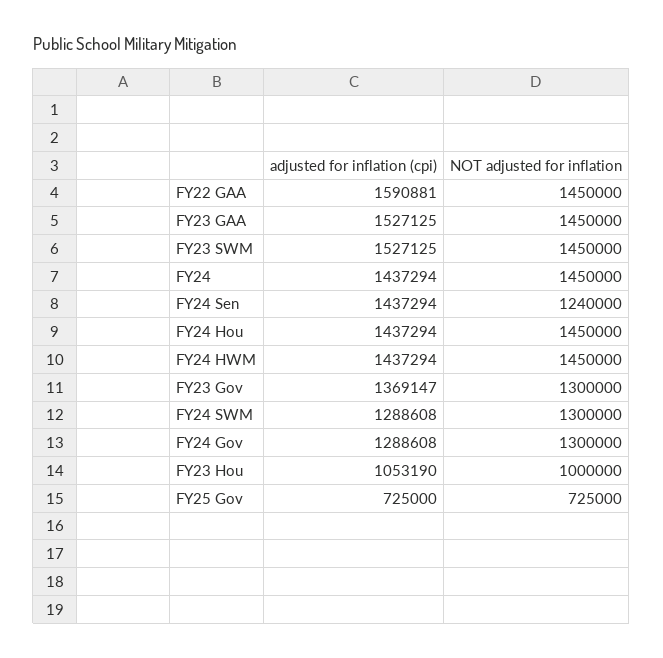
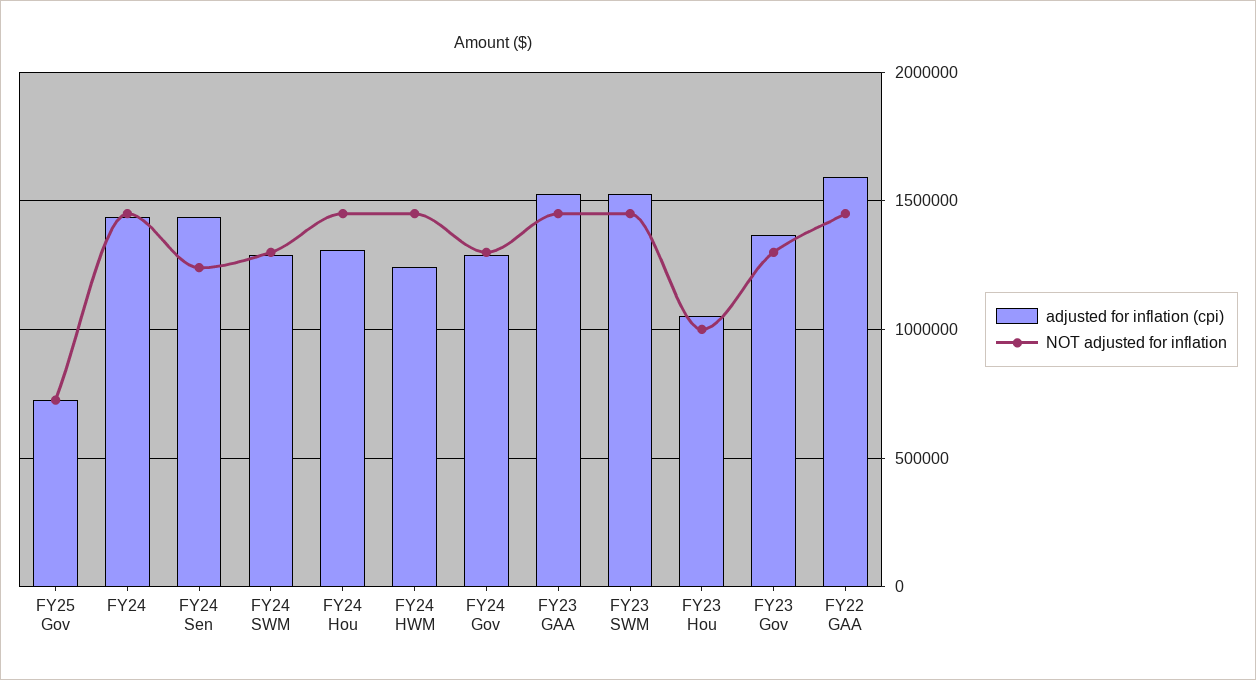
  {
    "adjusted for inflation (cpi)": {
      "FY22 GAA": 1590881,
      "FY23 GAA": 1527125,
      "FY23 SWM": 1527125,
      "FY24": 1437294,
      "FY24 Sen": 1437294,
-     "FY24 Hou": 1437294,
+     "FY24 Hou": 1300000,
-     "FY24 HWM": 1437294,
+     "FY24 HWM": 1250000,
      "FY23 Gov": 1369147,
      "FY24 SWM": 1288608,
      "FY24 Gov": 1288608,
      "FY23 Hou": 1053190,
      "FY25 Gov": 725000
    },
    "NOT adjusted for inflation": {
      "FY22 GAA": 1450000,
      "FY23 GAA": 1450000,
      "FY23 SWM": 1450000,
      "FY24": 1450000,
      "FY24 Sen": 1240000,
      "FY24 Hou": 1450000,
      "FY24 HWM": 1450000,
      "FY23 Gov": 1300000,
      "FY24 SWM": 1300000,
      "FY24 Gov": 1300000,
      "FY23 Hou": 1000000,
      "FY25 Gov": 725000
    }
  }

